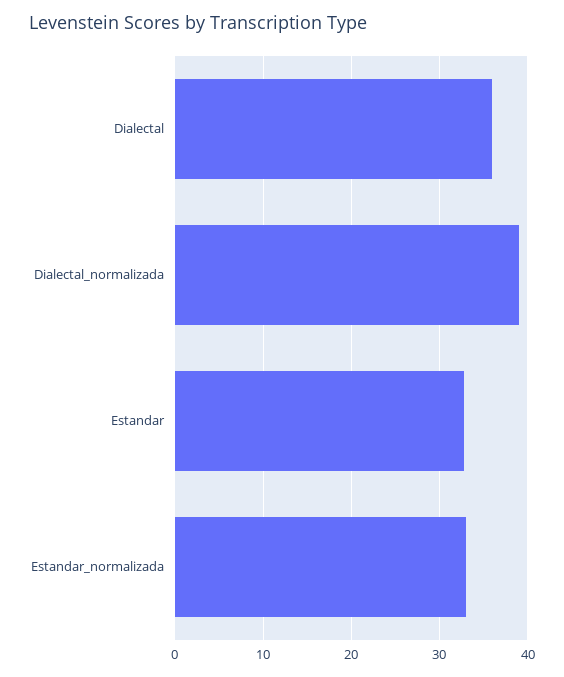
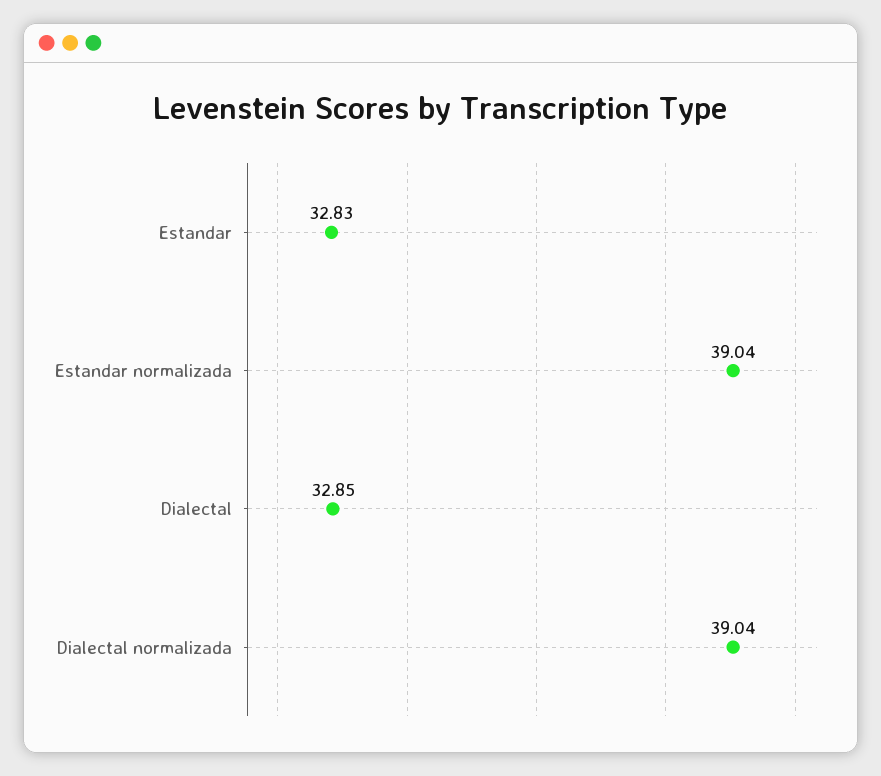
  {
-   "Dialectal": 36,
+   "Dialectal": 32.85,
    "Dialectal_normalizada": 39.04,
    "Estandar": 32.83,
-   "Estandar_normalizada": 33
+   "Estandar_normalizada": 39.04
  }

